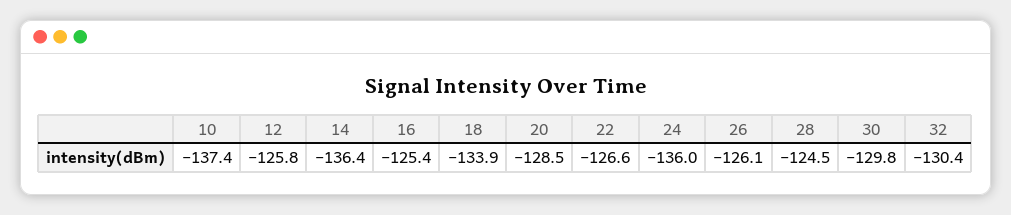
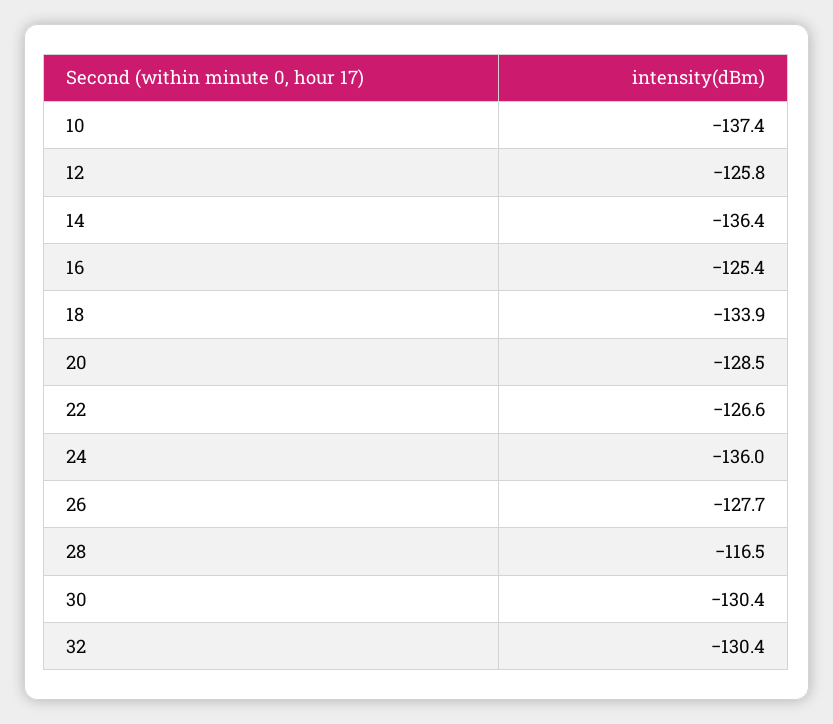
  {
    "10": -137.4,
    "12": -125.8,
    "14": -136.4,
    "16": -125.4,
    "18": -133.9,
    "20": -128.5,
    "22": -126.6,
    "24": -136,
-   "26": -126.1,
+   "26": -127.7,
-   "28": -124.5,
+   "28": -116.5,
-   "30": -129.8,
+   "30": -130.4,
    "32": -130.4
  }

